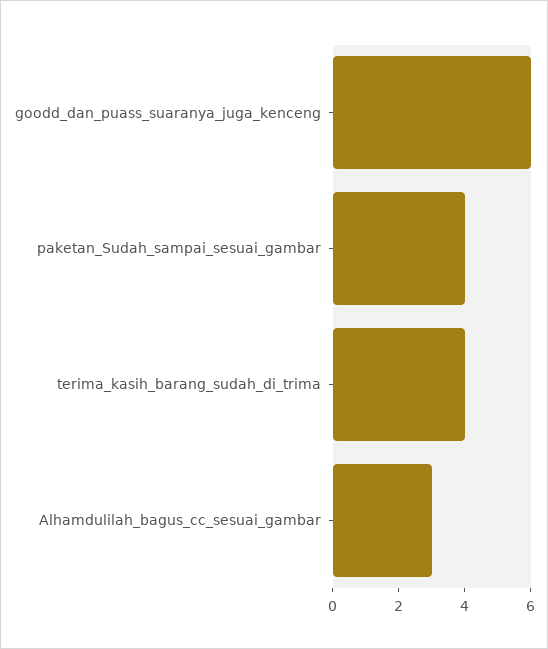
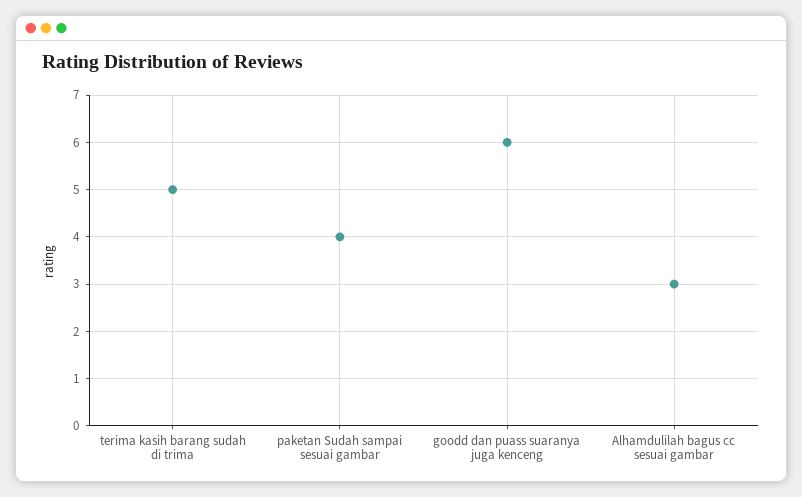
  {
    "goodd_dan_puass_suaranya_juga_kenceng": 6,
    "paketan_Sudah_sampai_sesuai_gambar": 4,
-   "terima_kasih_barang_sudah_di_trima": 4,
+   "terima_kasih_barang_sudah_di_trima": 5,
    "Alhamdulilah_bagus_cc_sesuai_gambar": 3
  }

